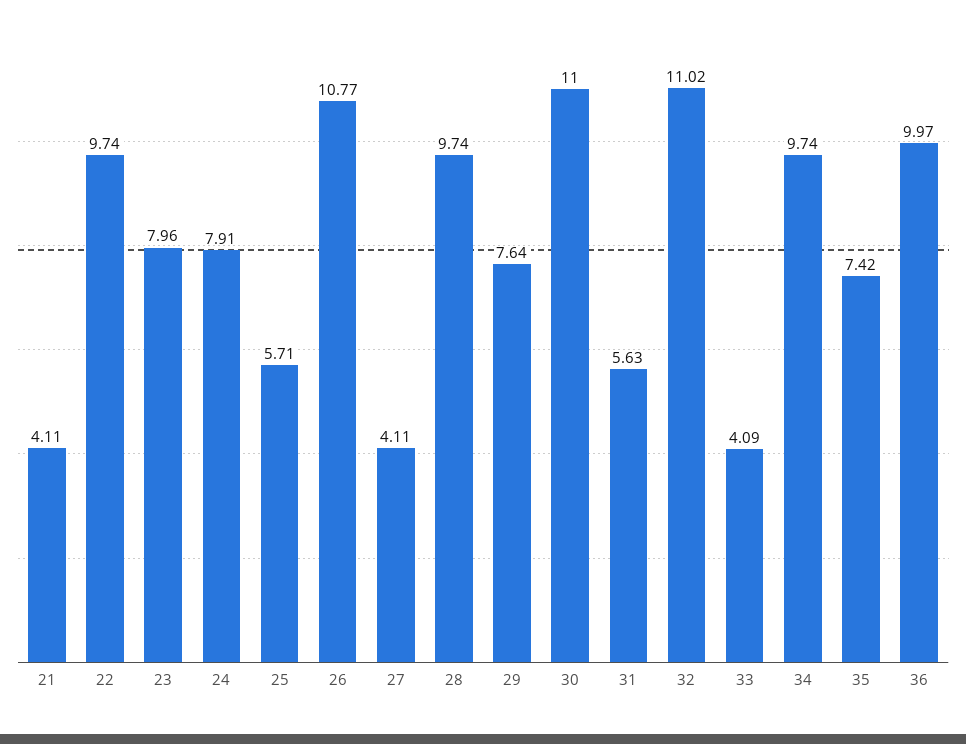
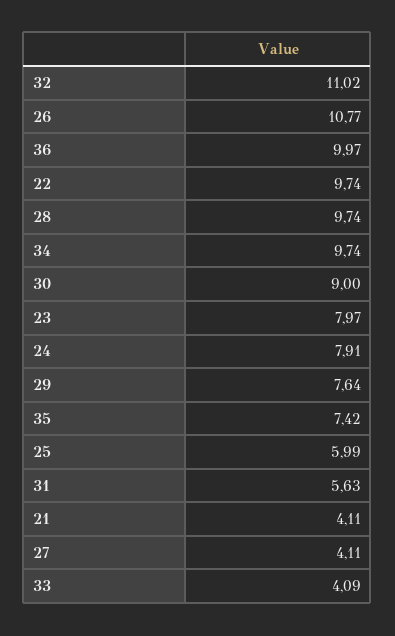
  {
    "21": 4.11,
    "22": 9.74,
-   "23": 7.96,
+   "23": 7.97,
    "24": 7.91,
-   "25": 5.71,
+   "25": 5.99,
    "26": 10.77,
    "27": 4.11,
    "28": 9.74,
    "29": 7.64,
-   "30": 11,
+   "30": 9,
    "31": 5.63,
    "32": 11.02,
    "33": 4.09,
    "34": 9.74,
    "35": 7.42,
    "36": 9.97
  }

